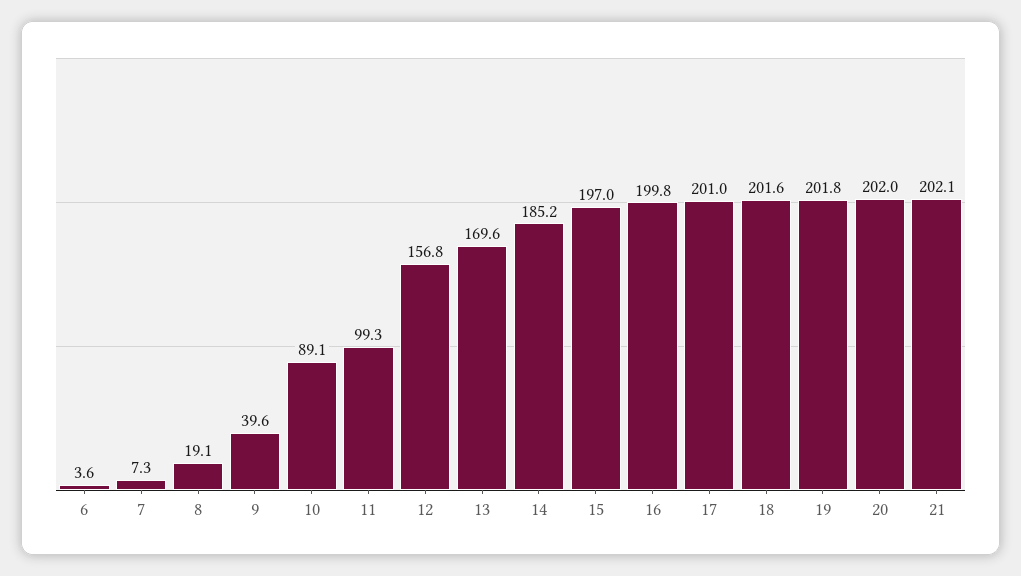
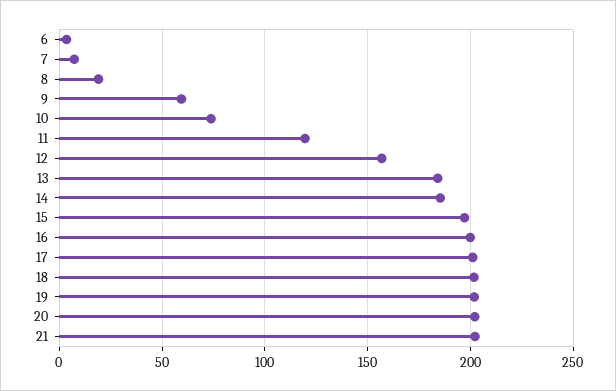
  {
    "6": 3.6,
    "7": 7.3,
    "8": 19.1,
-   "9": 39.6,
+   "9": 60,
-   "10": 89.1,
+   "10": 75,
-   "11": 99.3,
+   "11": 120,
    "12": 156.8,
-   "13": 169.6,
+   "13": 185,
    "14": 185.2,
    "15": 197,
    "16": 199.8,
    "17": 201,
    "18": 201.6,
    "19": 201.8,
    "20": 202,
    "21": 202.1
  }

